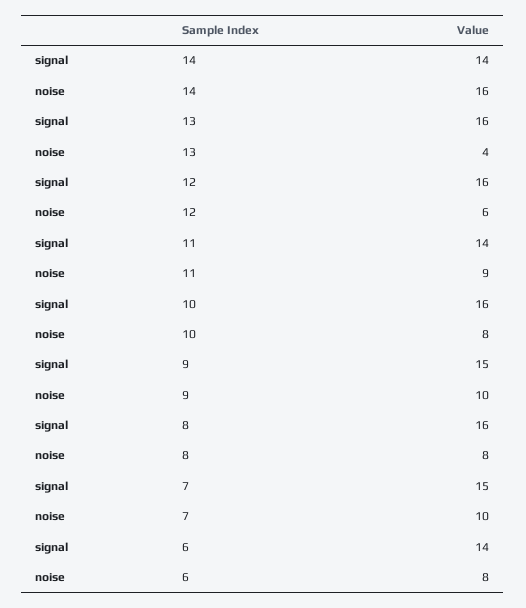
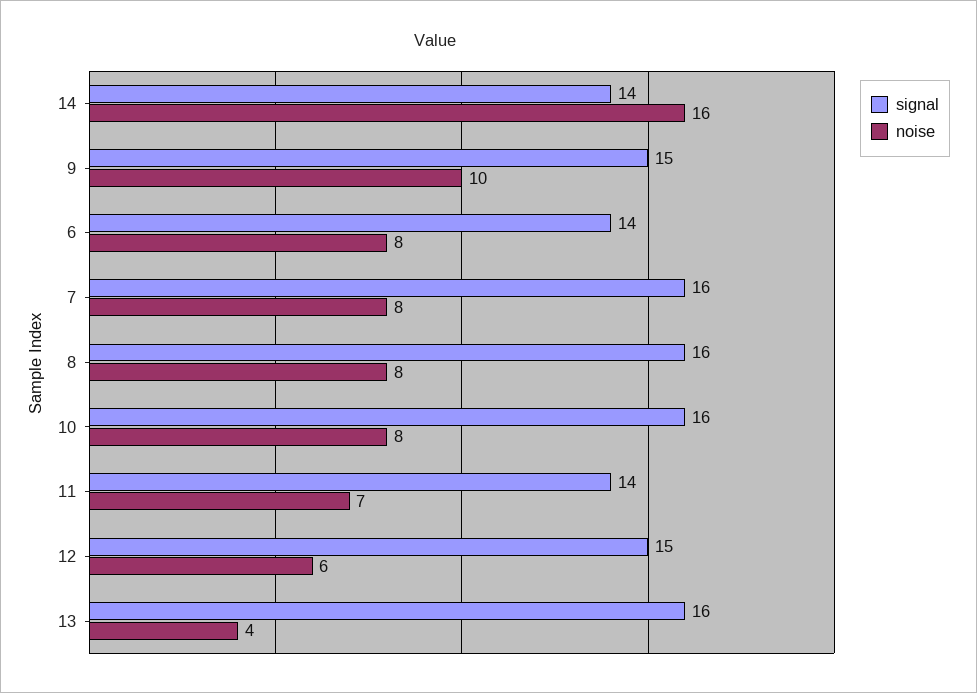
  {
    "signal": {
      "14": 14,
      "13": 16,
-     "12": 16,
+     "12": 15,
      "11": 14,
      "10": 16,
      "9": 15,
      "8": 16,
-     "7": 15,
+     "7": 16,
      "6": 14
    },
    "noise": {
      "14": 16,
      "13": 4,
      "12": 6,
-     "11": 9,
+     "11": 7,
      "10": 8,
      "9": 10,
      "8": 8,
-     "7": 10,
+     "7": 8,
      "6": 8
    }
  }

